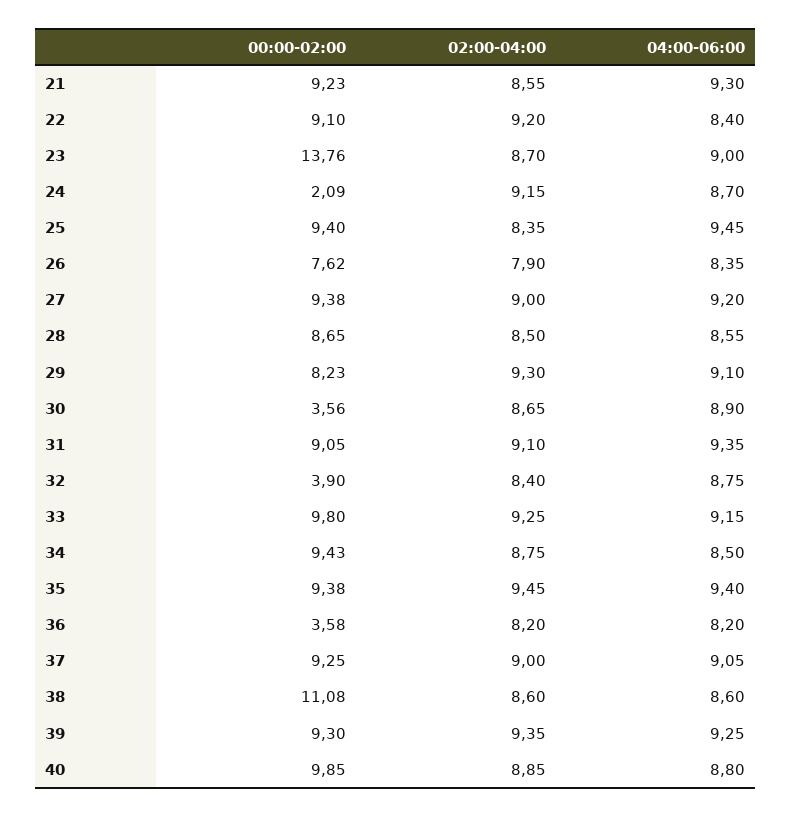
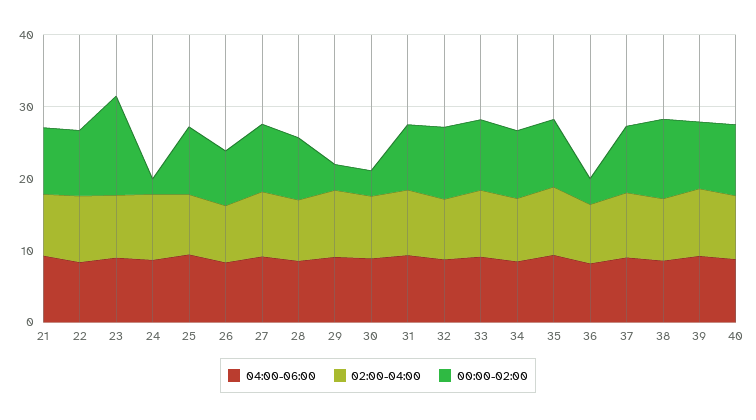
  {
    "00:00-02:00": {
      "21": 9.23,
      "22": 9.1,
      "23": 13.76,
      "24": 2.09,
      "25": 9.4,
      "26": 7.62,
      "27": 9.38,
      "28": 8.65,
-     "29": 8.23,
+     "29": 4,
      "30": 3.56,
      "31": 9.05,
-     "32": 3.9,
+     "32": 10,
      "33": 9.8,
      "34": 9.43,
      "35": 9.38,
      "36": 3.58,
      "37": 9.25,
      "38": 11.08,
      "39": 9.3,
      "40": 9.85
    },
    "02:00-04:00": {
      "21": 8.55,
      "22": 9.2,
      "23": 8.7,
      "24": 9.15,
      "25": 8.35,
      "26": 7.9,
      "27": 9,
      "28": 8.5,
      "29": 9.3,
      "30": 8.65,
      "31": 9.1,
      "32": 8.4,
      "33": 9.25,
      "34": 8.75,
      "35": 9.45,
      "36": 8.2,
      "37": 9,
      "38": 8.6,
      "39": 9.35,
      "40": 8.85
    },
    "04:00-06:00": {
      "21": 9.3,
      "22": 8.4,
      "23": 9,
      "24": 8.7,
      "25": 9.45,
      "26": 8.35,
      "27": 9.2,
      "28": 8.55,
      "29": 9.1,
      "30": 8.9,
      "31": 9.35,
      "32": 8.75,
      "33": 9.15,
      "34": 8.5,
      "35": 9.4,
      "36": 8.2,
      "37": 9.05,
      "38": 8.6,
      "39": 9.25,
      "40": 8.8
    }
  }

